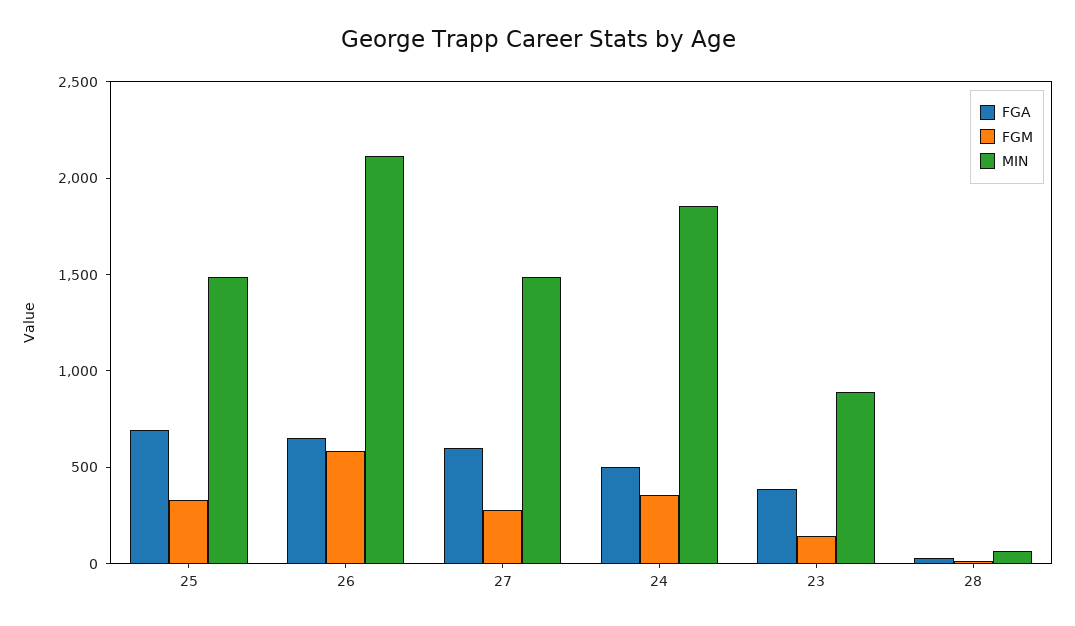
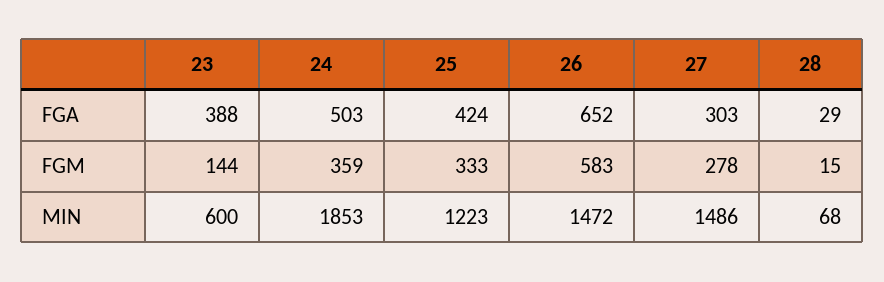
  {
    "FGA": {
-     "25": 700,
+     "25": 424,
      "26": 652,
-     "27": 600,
+     "27": 303,
      "24": 503,
      "23": 388,
      "28": 29
    },
    "FGM": {
      "25": 333,
      "26": 583,
      "27": 278,
      "24": 359,
      "23": 144,
      "28": 15
    },
    "MIN": {
-     "25": 1500,
+     "25": 1223,
-     "26": 2100,
+     "26": 1472,
      "27": 1486,
      "24": 1853,
-     "23": 900,
+     "23": 600,
      "28": 68
    }
  }

